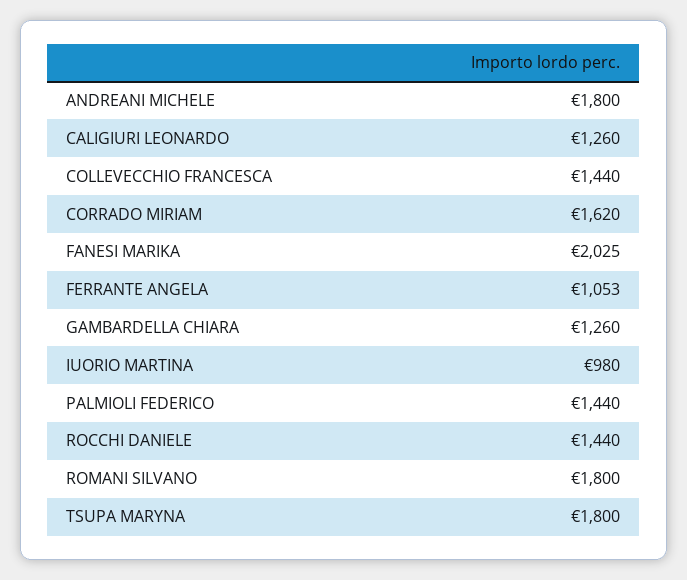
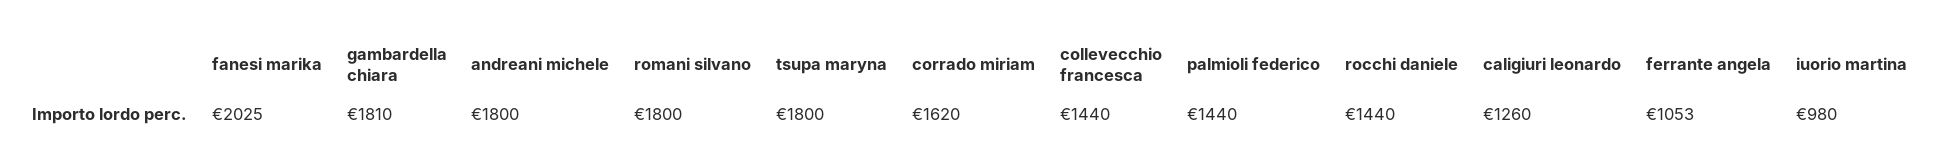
  {
    "ANDREANI MICHELE": 1800,
    "CALIGIURI LEONARDO": 1260,
    "COLLEVECCHIO FRANCESCA": 1440,
    "CORRADO MIRIAM": 1620,
    "FANESI MARIKA": 2025,
    "FERRANTE ANGELA": 1053,
-   "GAMBARDELLA CHIARA": 1260,
+   "GAMBARDELLA CHIARA": 1810,
    "IUORIO MARTINA": 980,
    "PALMIOLI FEDERICO": 1440,
    "ROCCHI DANIELE": 1440,
    "ROMANI SILVANO": 1800,
    "TSUPA MARYNA": 1800
  }

